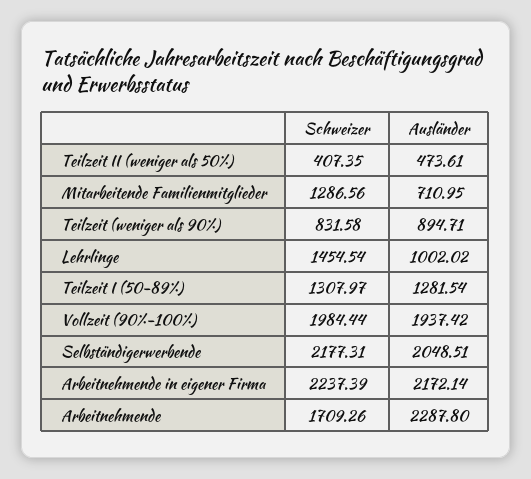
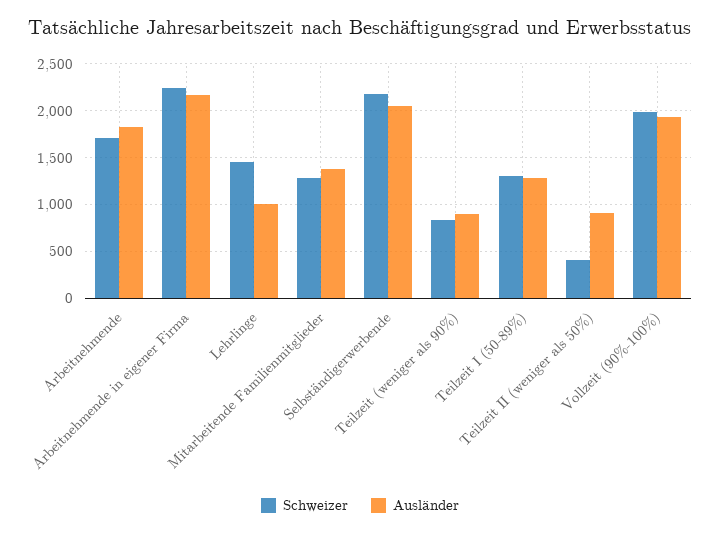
  {
    "Schweizer": {
      "Teilzeit II (weniger als 50%)": 407.35,
      "Mitarbeitende Familienmitglieder": 1286.56,
      "Teilzeit (weniger als 90%)": 831.58,
      "Lehrlinge": 1454.54,
      "Teilzeit I (50-89%)": 1307.97,
      "Vollzeit (90%-100%)": 1984.44,
      "Selbständigerwerbende": 2177.31,
      "Arbeitnehmende in eigener Firma": 2237.39,
      "Arbeitnehmende": 1709.26
    },
    "Ausländer": {
-     "Teilzeit II (weniger als 50%)": 473.61,
+     "Teilzeit II (weniger als 50%)": 900,
-     "Mitarbeitende Familienmitglieder": 710.95,
+     "Mitarbeitende Familienmitglieder": 1400,
      "Teilzeit (weniger als 90%)": 894.71,
      "Lehrlinge": 1002.02,
      "Teilzeit I (50-89%)": 1281.54,
      "Vollzeit (90%-100%)": 1937.42,
      "Selbständigerwerbende": 2048.51,
      "Arbeitnehmende in eigener Firma": 2172.14,
-     "Arbeitnehmende": 2287.8
+     "Arbeitnehmende": 1800
    }
  }

